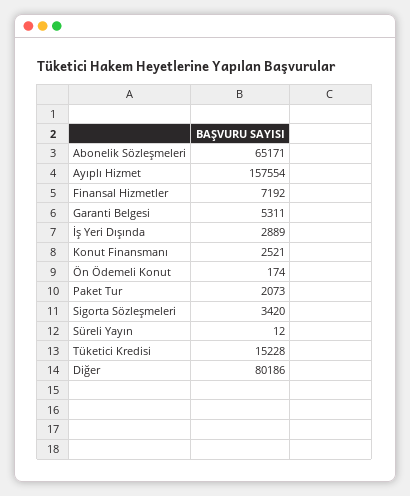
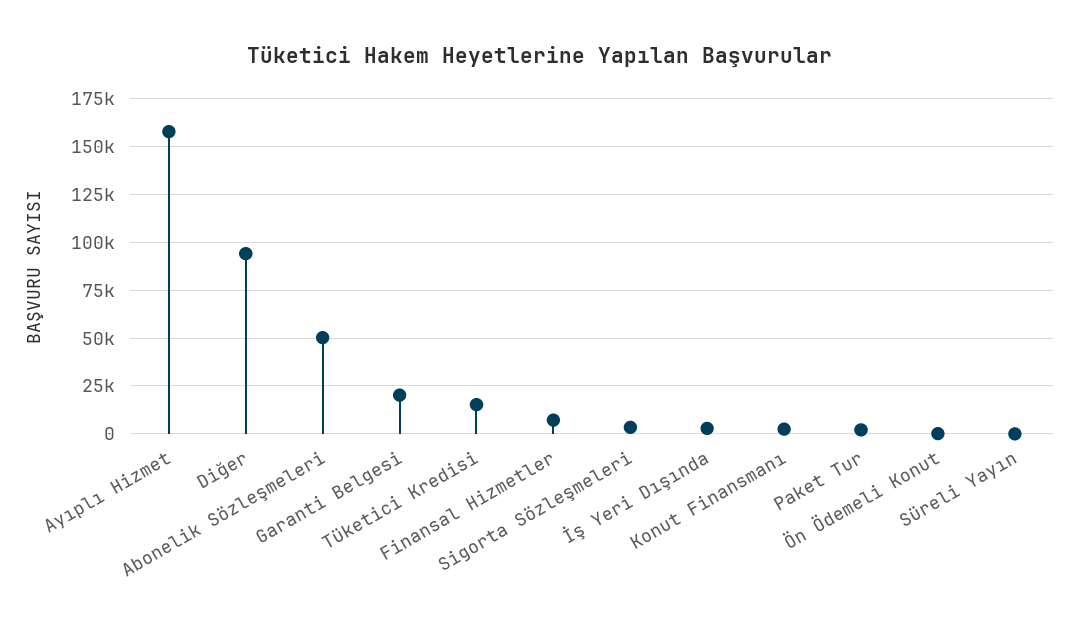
  {
-   "Abonelik Sözleşmeleri": 65171,
+   "Abonelik Sözleşmeleri": 50000,
    "Ayıplı Hizmet": 157554,
    "Finansal Hizmetler": 7192,
-   "Garanti Belgesi": 5311,
+   "Garanti Belgesi": 20000,
    "İş Yeri Dışında": 2889,
    "Konut Finansmanı": 2521,
    "Ön Ödemeli Konut": 174,
    "Paket Tur": 2073,
    "Sigorta Sözleşmeleri": 3420,
    "Süreli Yayın": 12,
    "Tüketici Kredisi": 15228,
-   "Diğer": 80186
+   "Diğer": 95000
  }

